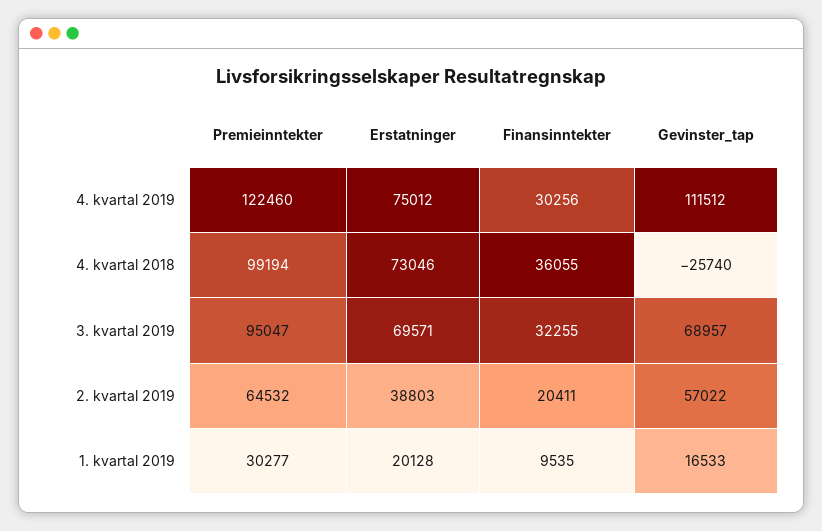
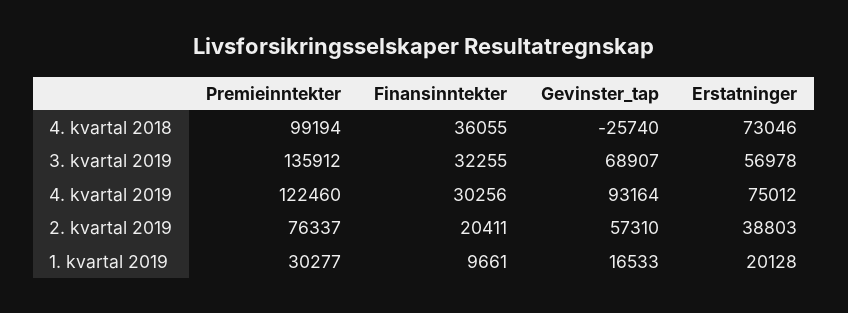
  {
    "Premieinntekter": {
      "4. kvartal 2019": 122460,
      "4. kvartal 2018": 99194,
-     "3. kvartal 2019": 95047,
+     "3. kvartal 2019": 135912,
-     "2. kvartal 2019": 64532,
+     "2. kvartal 2019": 76337,
      "1. kvartal 2019": 30277
    },
    "Erstatninger": {
      "4. kvartal 2019": 75012,
      "4. kvartal 2018": 73046,
-     "3. kvartal 2019": 69571,
+     "3. kvartal 2019": 56978,
      "2. kvartal 2019": 38803,
      "1. kvartal 2019": 20128
    },
    "Finansinntekter": {
      "4. kvartal 2019": 30256,
      "4. kvartal 2018": 36055,
      "3. kvartal 2019": 32255,
      "2. kvartal 2019": 20411,
-     "1. kvartal 2019": 9535
+     "1. kvartal 2019": 9661
    },
    "Gevinster_tap": {
-     "4. kvartal 2019": 111512,
+     "4. kvartal 2019": 93164,
      "4. kvartal 2018": -25740,
-     "3. kvartal 2019": 68957,
+     "3. kvartal 2019": 68907,
-     "2. kvartal 2019": 57022,
+     "2. kvartal 2019": 57310,
      "1. kvartal 2019": 16533
    }
  }

